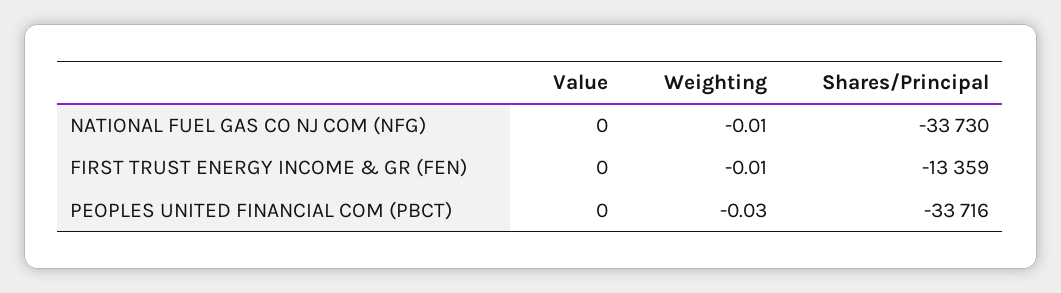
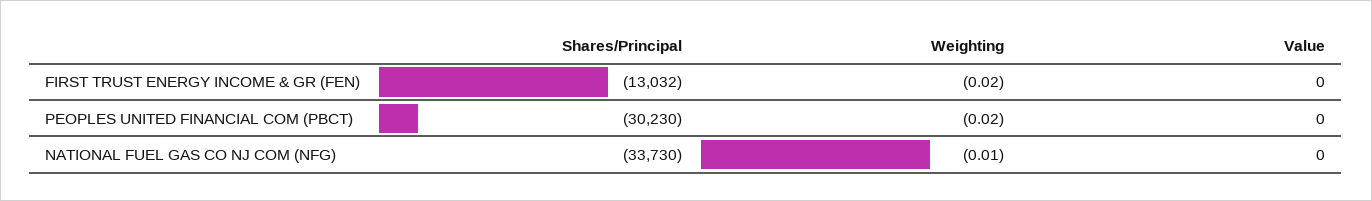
  {
    "Value": {
      "NATIONAL FUEL GAS CO NJ COM (NFG)": 0,
      "FIRST TRUST ENERGY INCOME & GR (FEN)": 0,
      "PEOPLES UNITED FINANCIAL COM (PBCT)": 0
    },
    "Weighting": {
      "NATIONAL FUEL GAS CO NJ COM (NFG)": -0.01,
-     "FIRST TRUST ENERGY INCOME & GR (FEN)": -0.01,
+     "FIRST TRUST ENERGY INCOME & GR (FEN)": -0.02,
-     "PEOPLES UNITED FINANCIAL COM (PBCT)": -0.03
+     "PEOPLES UNITED FINANCIAL COM (PBCT)": -0.02
    },
    "Shares/Principal": {
      "NATIONAL FUEL GAS CO NJ COM (NFG)": -33730,
-     "FIRST TRUST ENERGY INCOME & GR (FEN)": -13359,
+     "FIRST TRUST ENERGY INCOME & GR (FEN)": -13032,
-     "PEOPLES UNITED FINANCIAL COM (PBCT)": -33716
+     "PEOPLES UNITED FINANCIAL COM (PBCT)": -30230
    }
  }

